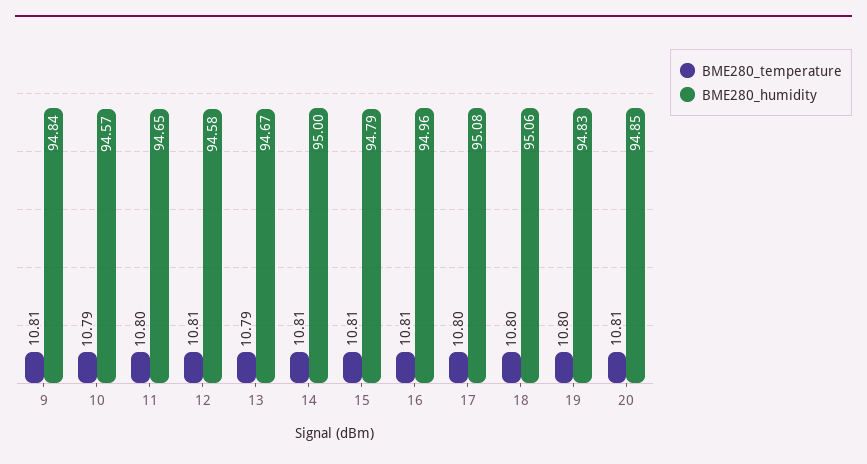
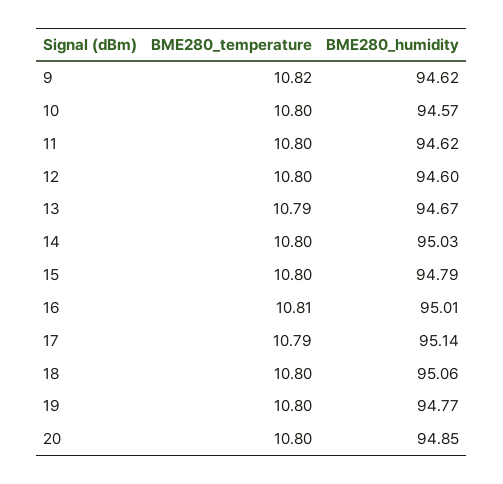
  {
    "BME280_temperature": {
-     "9": 10.81,
+     "9": 10.82,
-     "10": 10.79,
+     "10": 10.8,
      "11": 10.8,
-     "12": 10.81,
+     "12": 10.8,
      "13": 10.79,
-     "14": 10.81,
+     "14": 10.8,
-     "15": 10.81,
+     "15": 10.8,
      "16": 10.81,
-     "17": 10.8,
+     "17": 10.79,
      "18": 10.8,
      "19": 10.8,
-     "20": 10.81
+     "20": 10.8
    },
    "BME280_humidity": {
-     "9": 94.84,
+     "9": 94.62,
      "10": 94.57,
-     "11": 94.65,
+     "11": 94.62,
-     "12": 94.58,
+     "12": 94.6,
      "13": 94.67,
-     "14": 95,
+     "14": 95.03,
      "15": 94.79,
-     "16": 94.96,
+     "16": 95.01,
-     "17": 95.08,
+     "17": 95.14,
      "18": 95.06,
-     "19": 94.83,
+     "19": 94.77,
      "20": 94.85
    }
  }

